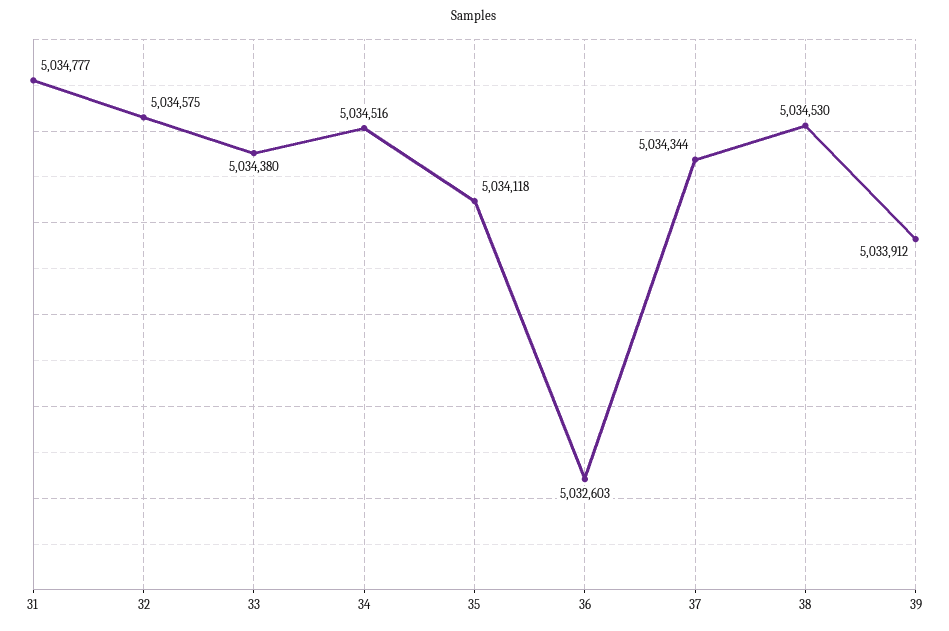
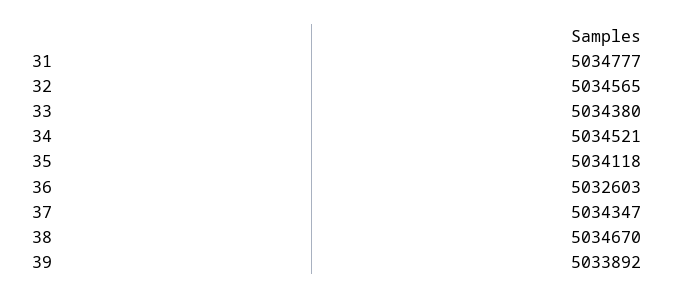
  {
    "31": 5034777,
-   "32": 5034575,
+   "32": 5034565,
    "33": 5034380,
-   "34": 5034516,
+   "34": 5034521,
    "35": 5034118,
    "36": 5032603,
-   "37": 5034344,
+   "37": 5034347,
-   "38": 5034530,
+   "38": 5034670,
-   "39": 5033912
+   "39": 5033892
  }

